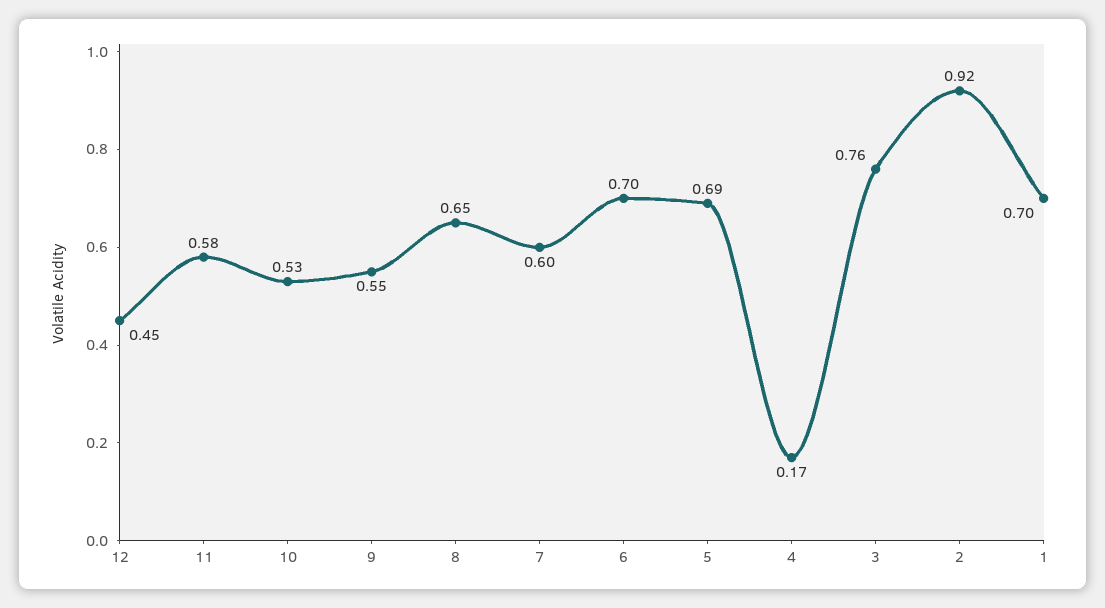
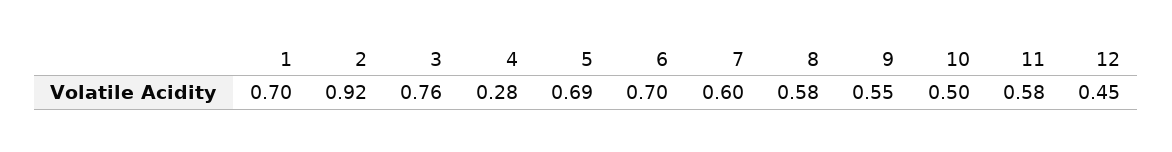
  {
    "12": 0.45,
    "11": 0.58,
-   "10": 0.53,
+   "10": 0.5,
    "9": 0.55,
-   "8": 0.65,
+   "8": 0.58,
    "7": 0.6,
    "6": 0.7,
    "5": 0.69,
-   "4": 0.17,
+   "4": 0.28,
    "3": 0.76,
    "2": 0.92,
    "1": 0.7
  }

